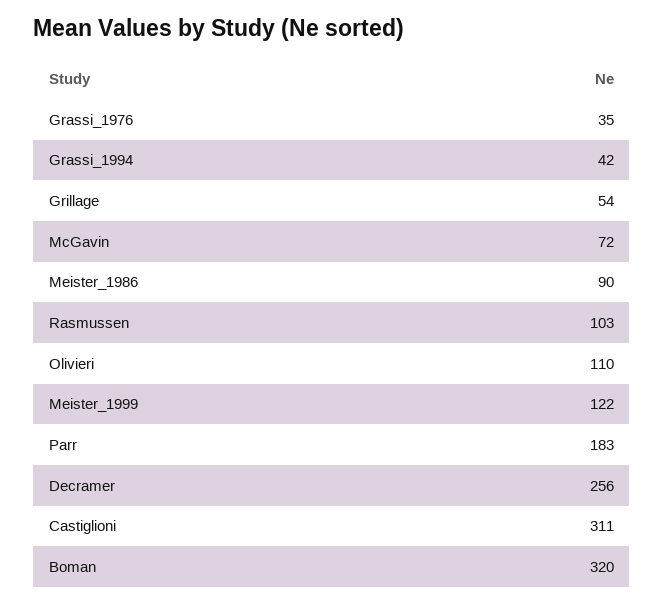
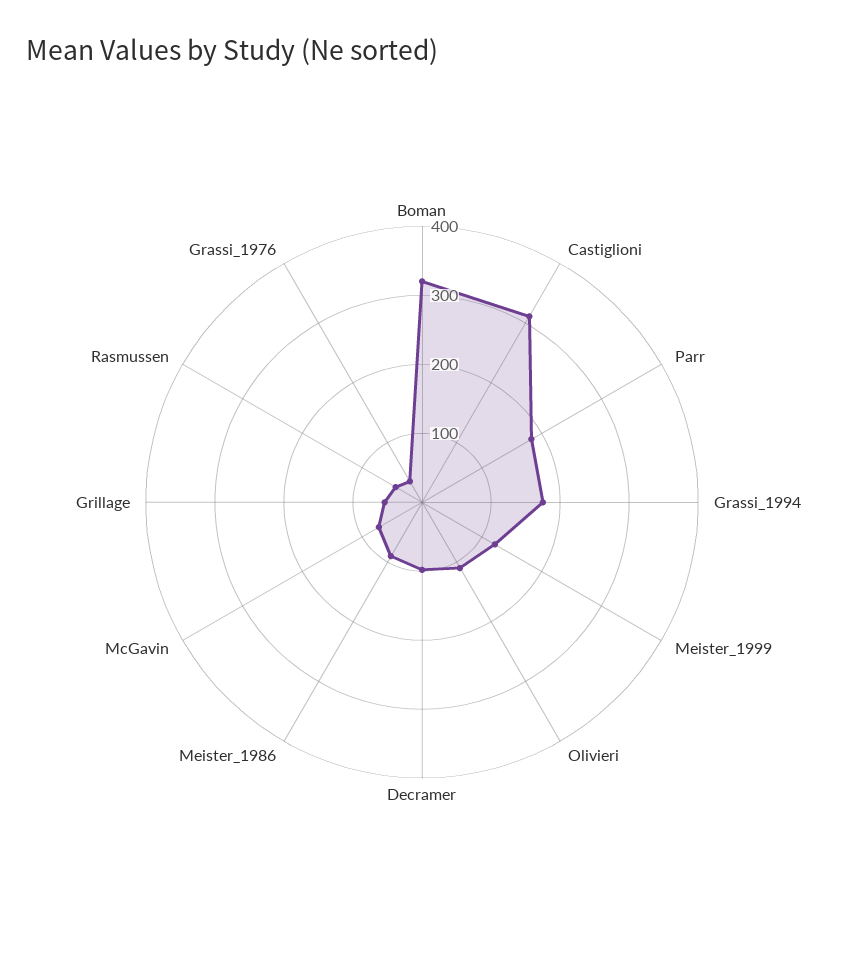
  {
    "Grassi_1976": 35,
-   "Grassi_1994": 42,
+   "Grassi_1994": 180,
    "Grillage": 54,
    "McGavin": 72,
    "Meister_1986": 90,
-   "Rasmussen": 103,
+   "Rasmussen": 40,
    "Olivieri": 110,
    "Meister_1999": 122,
    "Parr": 183,
-   "Decramer": 256,
+   "Decramer": 100,
    "Castiglioni": 311,
    "Boman": 320
  }

